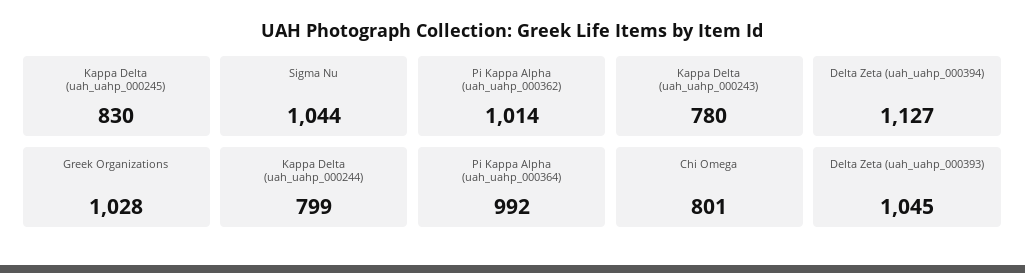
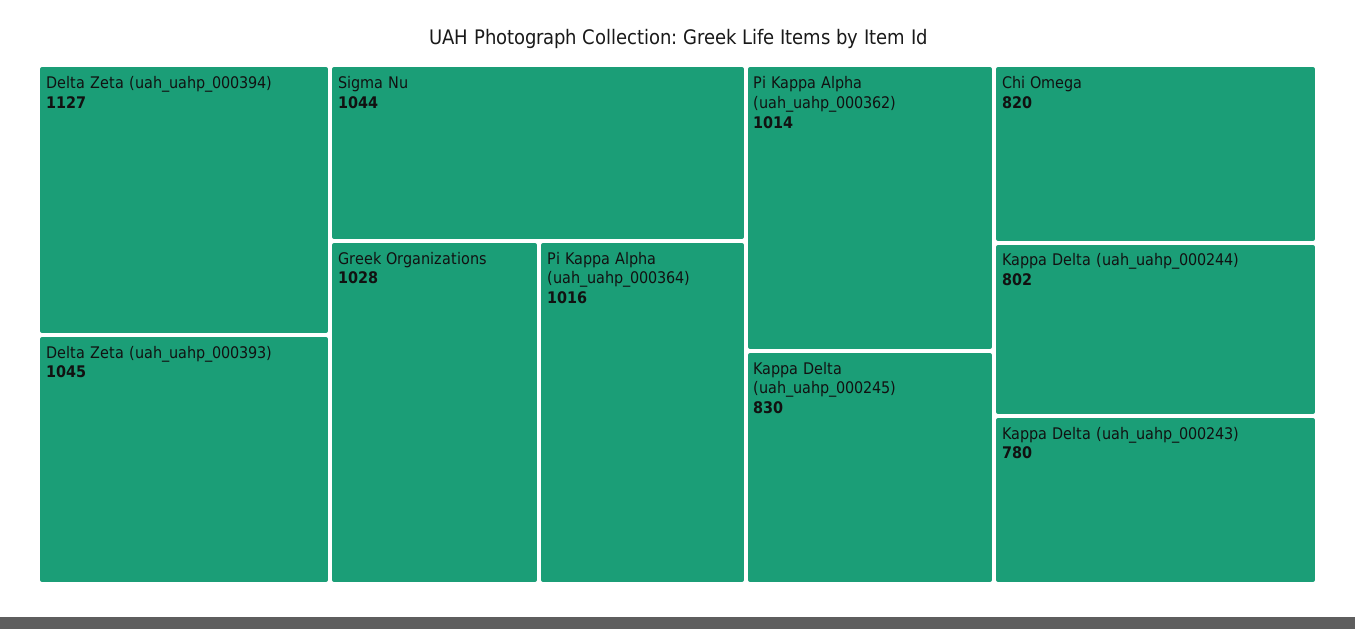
  {
    "Kappa Delta (uah_uahp_000245)": 830,
    "Sigma Nu": 1044,
    "Pi Kappa Alpha (uah_uahp_000362)": 1014,
    "Kappa Delta (uah_uahp_000243)": 780,
    "Delta Zeta (uah_uahp_000394)": 1127,
    "Greek Organizations": 1028,
-   "Kappa Delta (uah_uahp_000244)": 799,
+   "Kappa Delta (uah_uahp_000244)": 802,
-   "Pi Kappa Alpha (uah_uahp_000364)": 992,
+   "Pi Kappa Alpha (uah_uahp_000364)": 1016,
-   "Chi Omega": 801,
+   "Chi Omega": 820,
    "Delta Zeta (uah_uahp_000393)": 1045
  }

